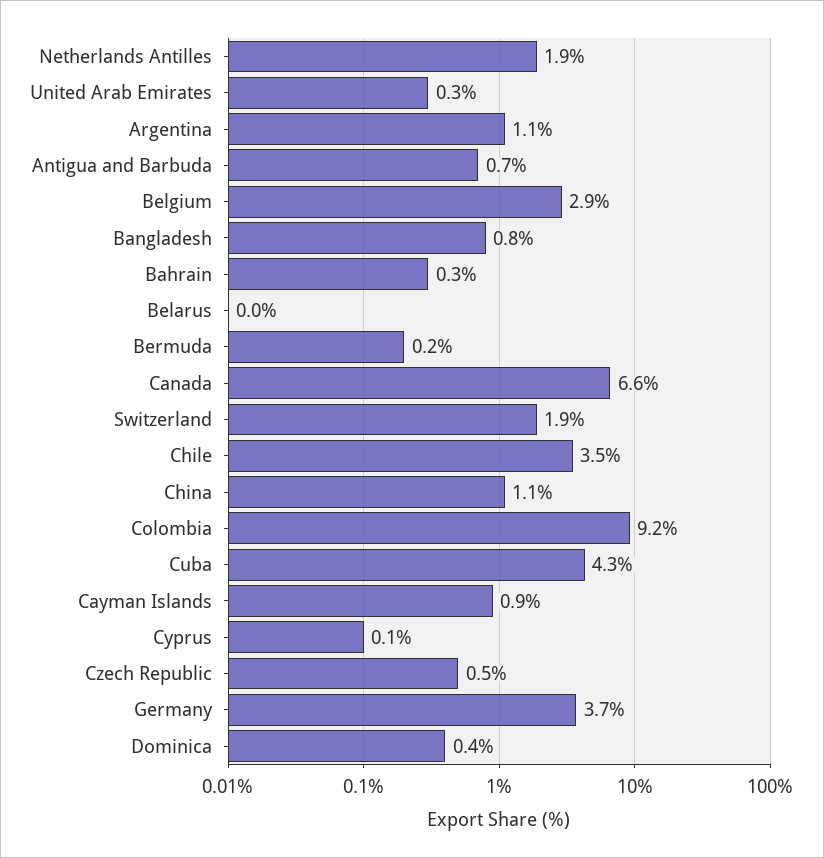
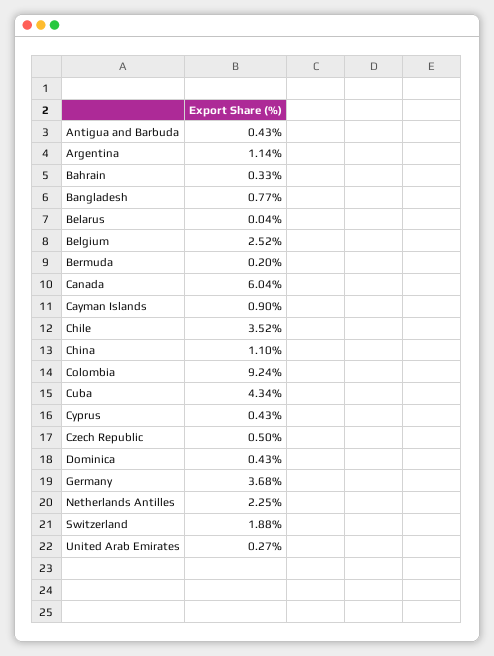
  {
-   "Netherlands Antilles": 1.9,
+   "Netherlands Antilles": 2.25,
    "United Arab Emirates": 0.27,
    "Argentina": 1.14,
-   "Antigua and Barbuda": 0.7,
+   "Antigua and Barbuda": 0.43,
-   "Belgium": 2.9,
+   "Belgium": 2.52,
    "Bangladesh": 0.77,
    "Bahrain": 0.33,
    "Belarus": 0.04,
    "Bermuda": 0.2,
-   "Canada": 6.6,
+   "Canada": 6.04,
    "Switzerland": 1.88,
    "Chile": 3.52,
    "China": 1.1,
    "Colombia": 9.24,
    "Cuba": 4.34,
    "Cayman Islands": 0.9,
-   "Cyprus": 0.1,
+   "Cyprus": 0.43,
    "Czech Republic": 0.5,
    "Germany": 3.68,
    "Dominica": 0.43
  }

